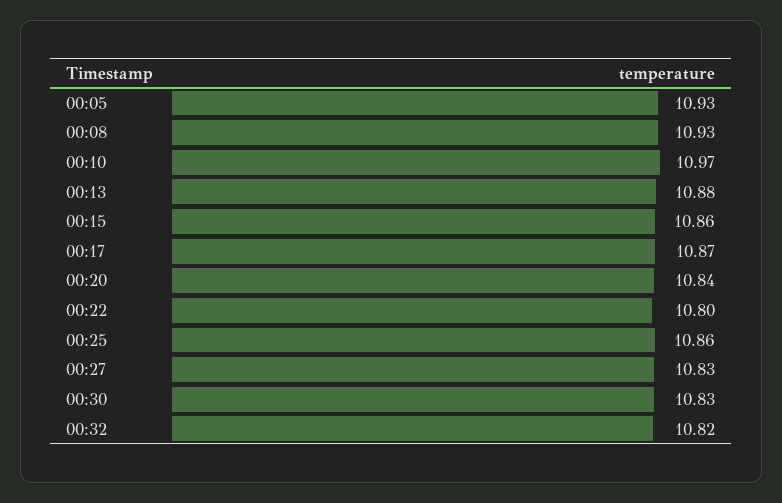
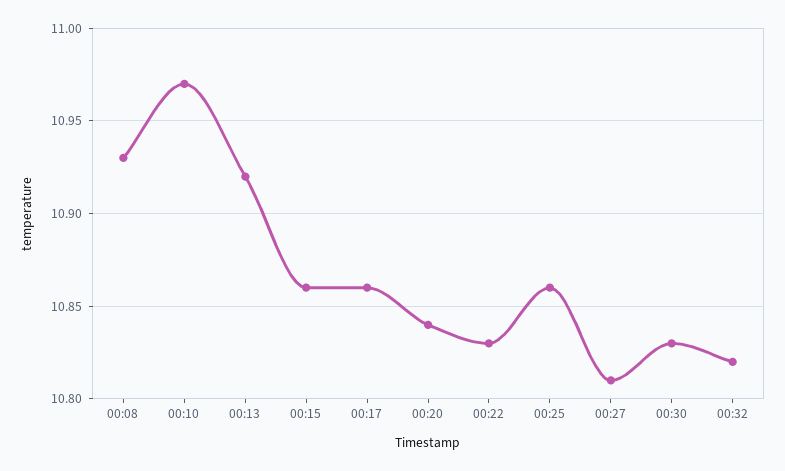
  {
-   "00:05": 10.93,
    "00:08": 10.93,
    "00:10": 10.97,
-   "00:13": 10.88,
+   "00:13": 10.92,
    "00:15": 10.86,
-   "00:17": 10.87,
+   "00:17": 10.86,
    "00:20": 10.84,
-   "00:22": 10.8,
+   "00:22": 10.83,
    "00:25": 10.86,
-   "00:27": 10.83,
+   "00:27": 10.81,
    "00:30": 10.83,
    "00:32": 10.82
  }

